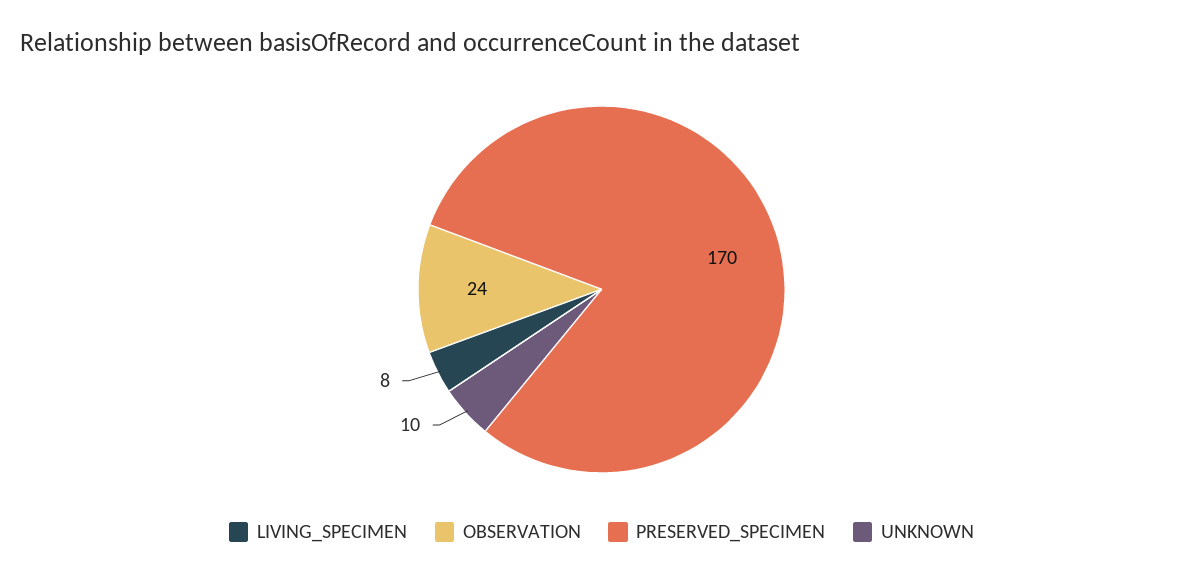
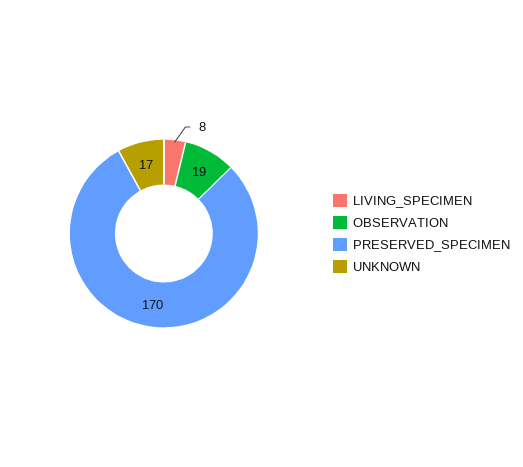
  {
    "LIVING_SPECIMEN": 8,
-   "OBSERVATION": 24,
+   "OBSERVATION": 19,
    "PRESERVED_SPECIMEN": 170,
-   "UNKNOWN": 10
+   "UNKNOWN": 17
  }

